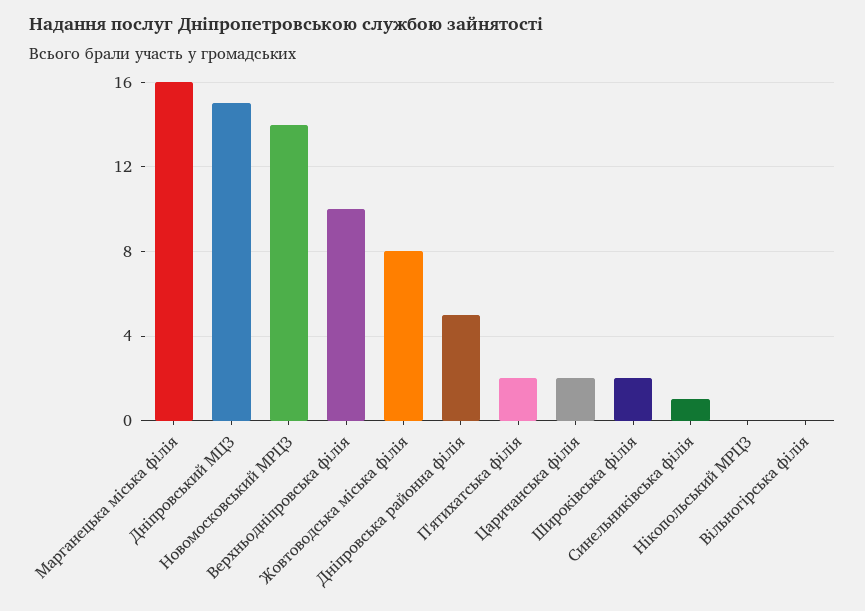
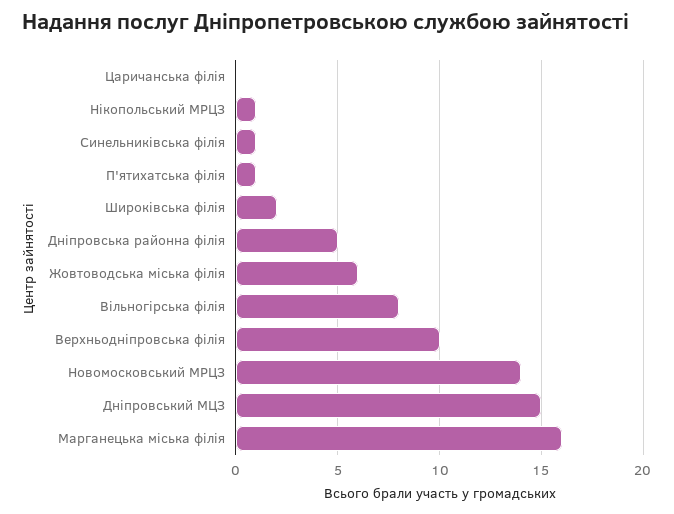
  {
    "Марганецька міська філія": 16,
    "Дніпровський МЦЗ": 15,
    "Новомосковський МРЦЗ": 14,
    "Верхньодніпровська філія": 10,
-   "Жовтоводська міська філія": 8,
+   "Жовтоводська міська філія": 6,
    "Дніпровська районна філія": 5,
-   "П'ятихатська філія": 2,
+   "П'ятихатська філія": 1,
-   "Царичанська філія": 2,
+   "Царичанська філія": 0,
    "Широківська філія": 2,
    "Синельниківська філія": 1,
-   "Нікопольський МРЦЗ": 0,
+   "Нікопольський МРЦЗ": 1,
-   "Вільногірська філія": 0
+   "Вільногірська філія": 8
  }

